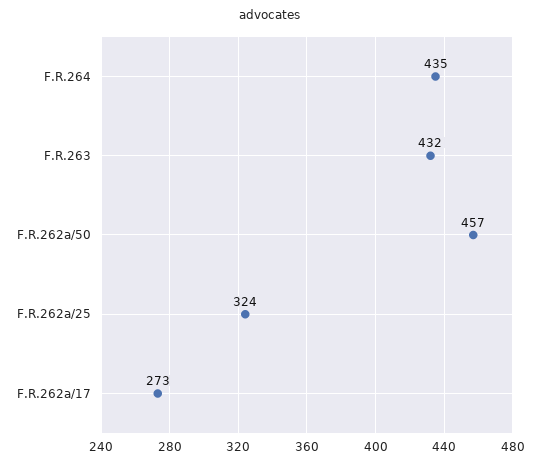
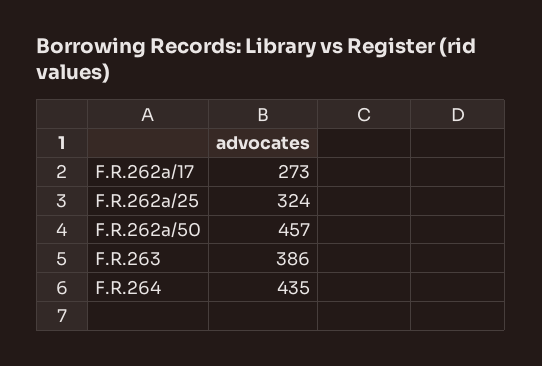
  {
    "F.R.264": 435,
-   "F.R.263": 432,
+   "F.R.263": 386,
    "F.R.262a/50": 457,
    "F.R.262a/25": 324,
    "F.R.262a/17": 273
  }

